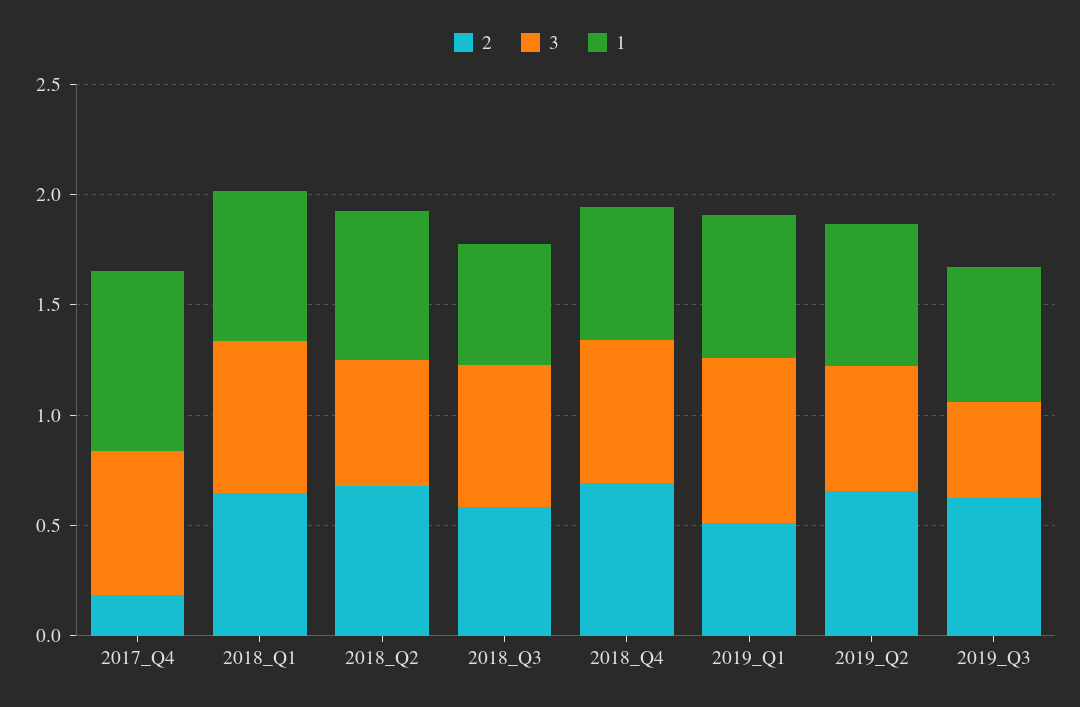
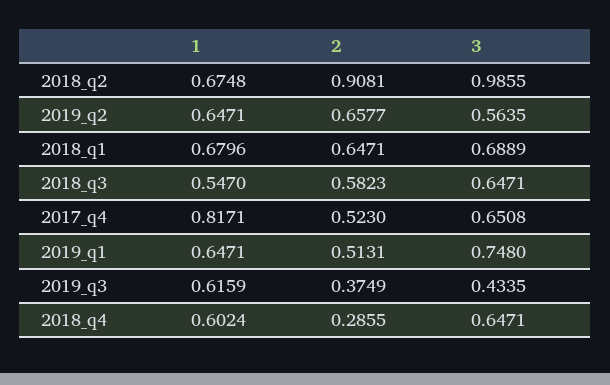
  {
    "2": {
-     "2017_Q4": 0.2,
+     "2017_Q4": 0.523,
      "2018_Q1": 0.6471,
-     "2018_Q2": 0.7,
+     "2018_Q2": 0.9081,
      "2018_Q3": 0.5823,
-     "2018_Q4": 0.7,
+     "2018_Q4": 0.2855,
      "2019_Q1": 0.5131,
      "2019_Q2": 0.6577,
-     "2019_Q3": 0.6
+     "2019_Q3": 0.3749
    },
    "3": {
      "2017_Q4": 0.6508,
      "2018_Q1": 0.6889,
-     "2018_Q2": 0.6,
+     "2018_Q2": 0.9855,
      "2018_Q3": 0.6471,
      "2018_Q4": 0.6471,
      "2019_Q1": 0.748,
      "2019_Q2": 0.5635,
      "2019_Q3": 0.4335
    },
    "1": {
      "2017_Q4": 0.8171,
      "2018_Q1": 0.6796,
      "2018_Q2": 0.6748,
      "2018_Q3": 0.547,
      "2018_Q4": 0.6024,
      "2019_Q1": 0.6471,
      "2019_Q2": 0.6471,
      "2019_Q3": 0.6159
    }
  }

